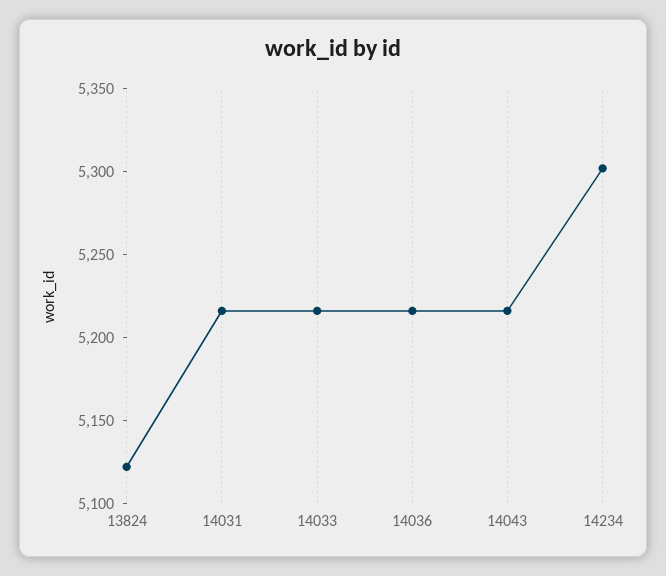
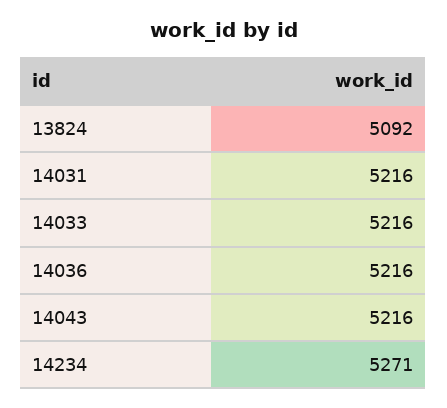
  {
-   "13824": 5120,
+   "13824": 5092,
    "14031": 5216,
    "14033": 5216,
    "14036": 5216,
    "14043": 5216,
-   "14234": 5300
+   "14234": 5271
  }

